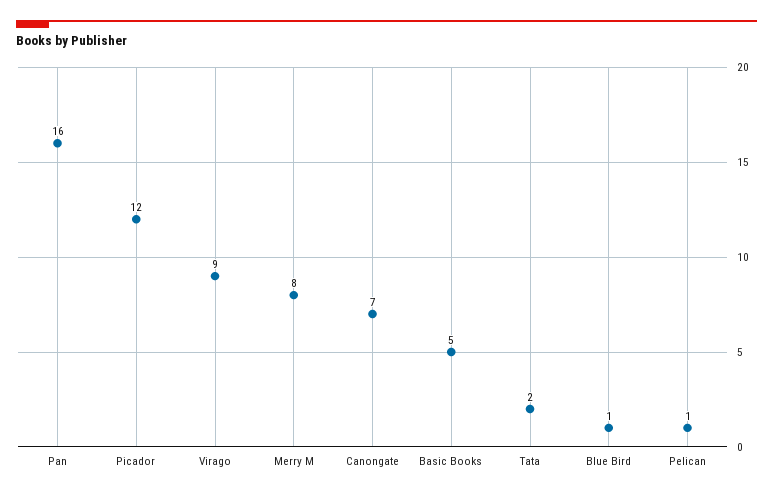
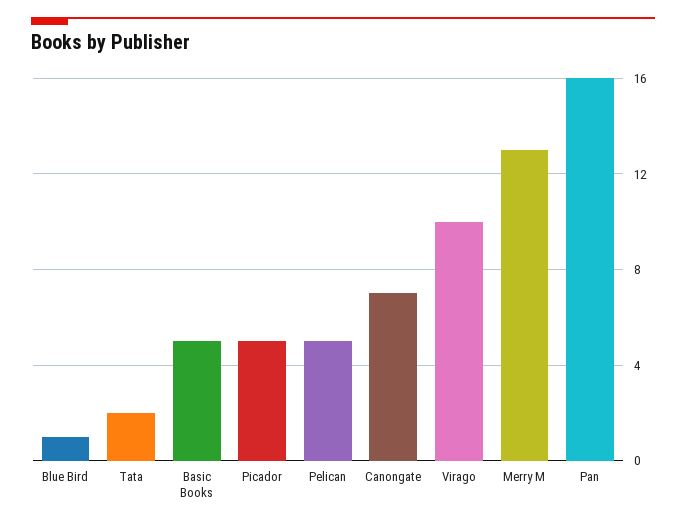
  {
    "Pan": 16,
-   "Picador": 12,
+   "Picador": 5,
-   "Virago": 9,
+   "Virago": 10,
-   "Merry M": 8,
+   "Merry M": 13,
    "Canongate": 7,
    "Basic Books": 5,
    "Tata": 2,
    "Blue Bird": 1,
-   "Pelican": 1
+   "Pelican": 5
  }

